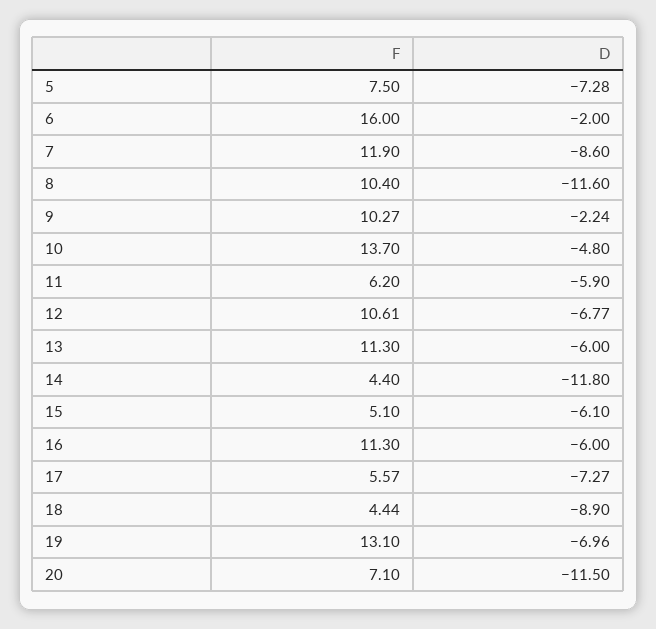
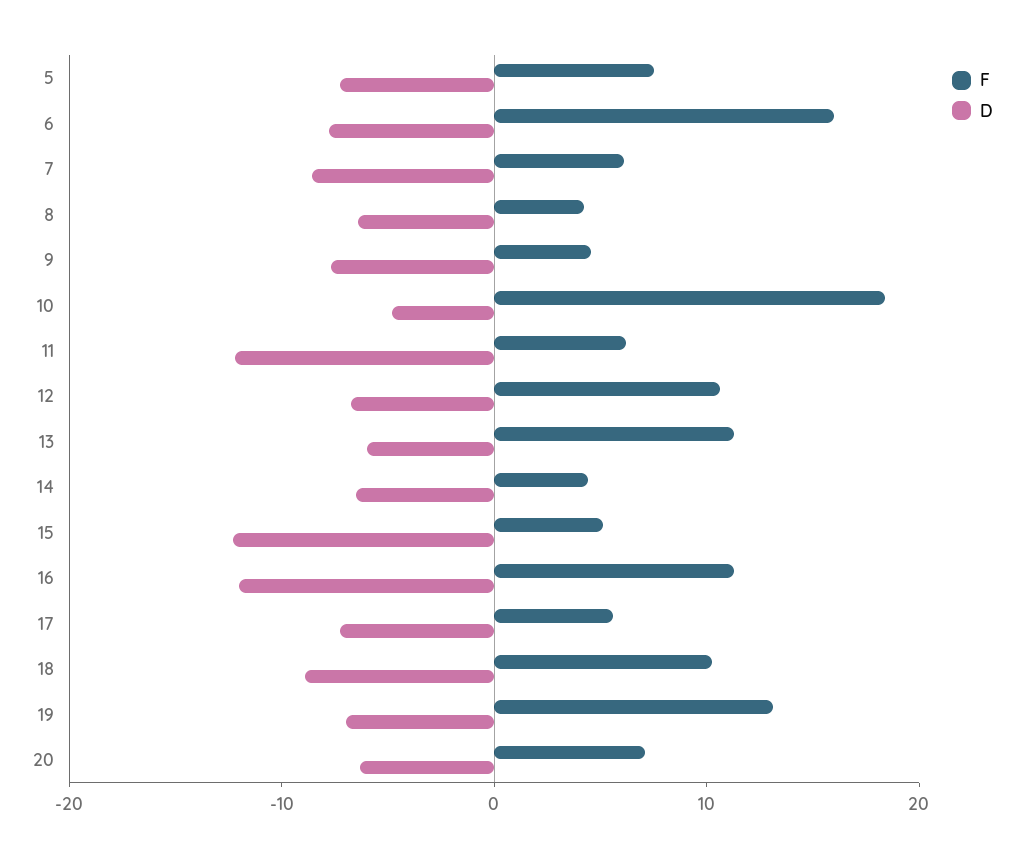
  {
    "F": {
      "5": 7.5,
      "6": 16,
-     "7": 11.9,
+     "7": 6,
-     "8": 10.4,
+     "8": 4,
-     "9": 10.27,
+     "9": 4,
-     "10": 13.7,
+     "10": 18,
      "11": 6.2,
      "12": 10.61,
      "13": 11.3,
      "14": 4.4,
      "15": 5.1,
      "16": 11.3,
      "17": 5.57,
-     "18": 4.44,
+     "18": 10,
      "19": 13.1,
      "20": 7.1
    },
    "D": {
      "5": -7.28,
-     "6": -2,
+     "6": -8,
      "7": -8.6,
-     "8": -11.6,
+     "8": -6,
-     "9": -2.24,
+     "9": -8,
      "10": -4.8,
-     "11": -5.9,
+     "11": -12,
      "12": -6.77,
      "13": -6,
-     "14": -11.8,
+     "14": -6,
-     "15": -6.1,
+     "15": -12,
-     "16": -6,
+     "16": -12,
      "17": -7.27,
      "18": -8.9,
      "19": -6.96,
-     "20": -11.5
+     "20": -6
    }
  }

